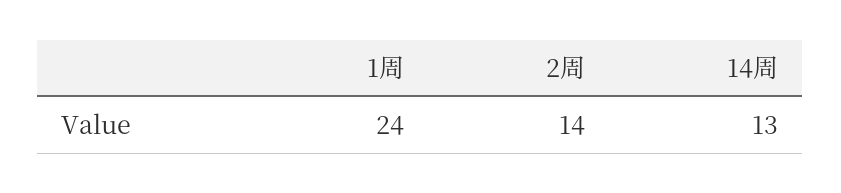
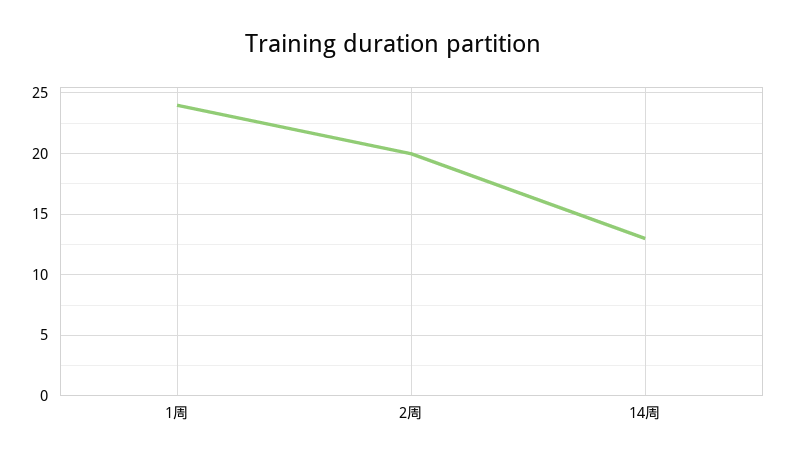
  {
    "1周": 24,
-   "2周": 14,
+   "2周": 20,
    "14周": 13
  }

